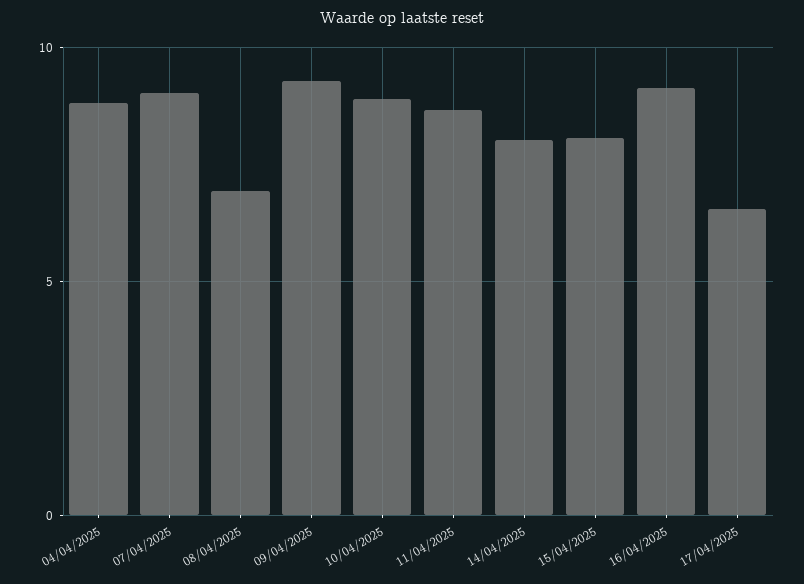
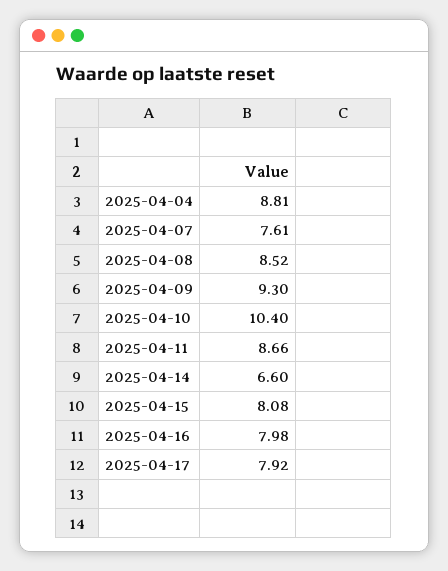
  {
    "04/04/2025": 8.81,
-   "07/04/2025": 9,
+   "07/04/2025": 7.61,
-   "08/04/2025": 7,
+   "08/04/2025": 8.52,
    "09/04/2025": 9.3,
-   "10/04/2025": 9,
+   "10/04/2025": 10.4,
    "11/04/2025": 8.66,
-   "14/04/2025": 8,
+   "14/04/2025": 6.6,
    "15/04/2025": 8.08,
-   "16/04/2025": 9,
+   "16/04/2025": 7.98,
-   "17/04/2025": 6.5
+   "17/04/2025": 7.92
  }

